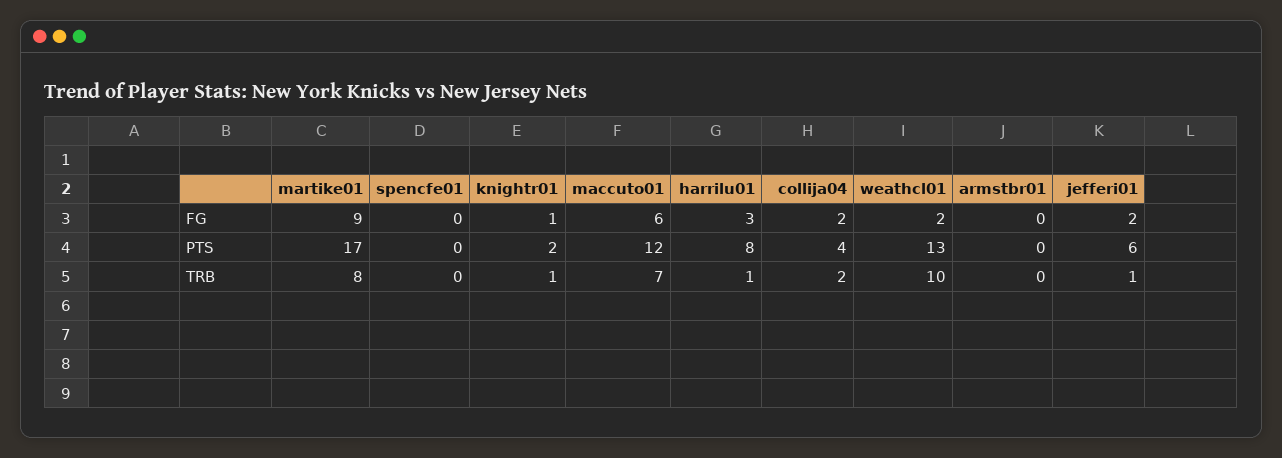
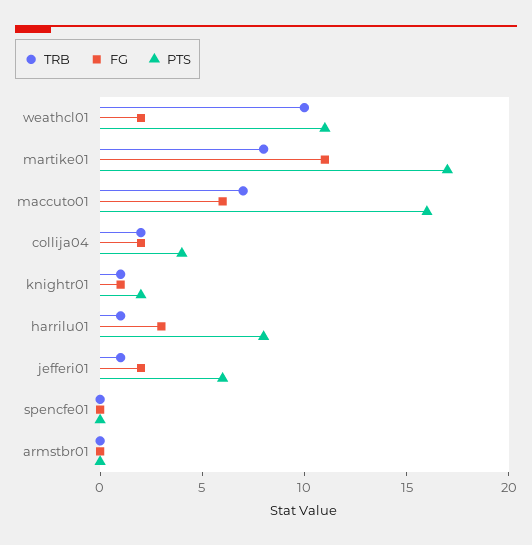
  {
    "FG": {
-     "martike01": 9,
+     "martike01": 11,
      "spencfe01": 0,
      "knightr01": 1,
      "maccuto01": 6,
      "harrilu01": 3,
      "collija04": 2,
      "weathcl01": 2,
      "armstbr01": 0,
      "jefferi01": 2
    },
    "PTS": {
      "martike01": 17,
      "spencfe01": 0,
      "knightr01": 2,
-     "maccuto01": 12,
+     "maccuto01": 16,
      "harrilu01": 8,
      "collija04": 4,
-     "weathcl01": 13,
+     "weathcl01": 11,
      "armstbr01": 0,
      "jefferi01": 6
    },
    "TRB": {
      "martike01": 8,
      "spencfe01": 0,
      "knightr01": 1,
      "maccuto01": 7,
      "harrilu01": 1,
      "collija04": 2,
      "weathcl01": 10,
      "armstbr01": 0,
      "jefferi01": 1
    }
  }

